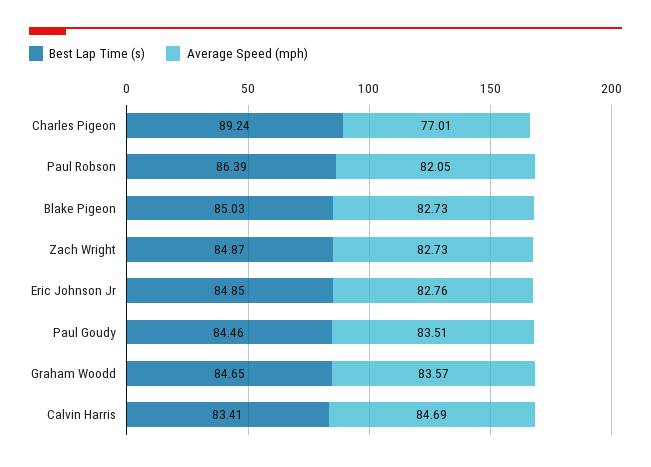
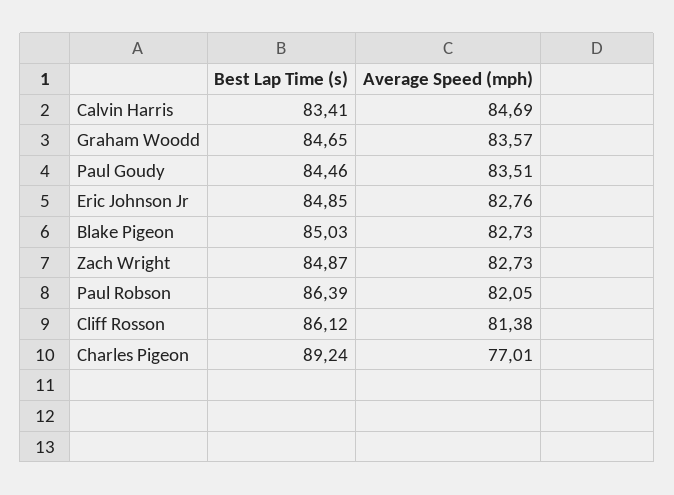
  {
    "Best Lap Time (s)": {
      "Charles Pigeon": 89.24,
      "Paul Robson": 86.39,
      "Blake Pigeon": 85.03,
      "Zach Wright": 84.87,
      "Eric Johnson Jr": 84.85,
      "Paul Goudy": 84.46,
      "Graham Woodd": 84.65,
-     "Calvin Harris": 83.41
+     "Calvin Harris": 83.41,
+     "Cliff Rosson": 86.12
    },
    "Average Speed (mph)": {
      "Charles Pigeon": 77.01,
      "Paul Robson": 82.05,
      "Blake Pigeon": 82.73,
      "Zach Wright": 82.73,
      "Eric Johnson Jr": 82.76,
      "Paul Goudy": 83.51,
      "Graham Woodd": 83.57,
-     "Calvin Harris": 84.69
+     "Calvin Harris": 84.69,
+     "Cliff Rosson": 81.38
    }
  }

